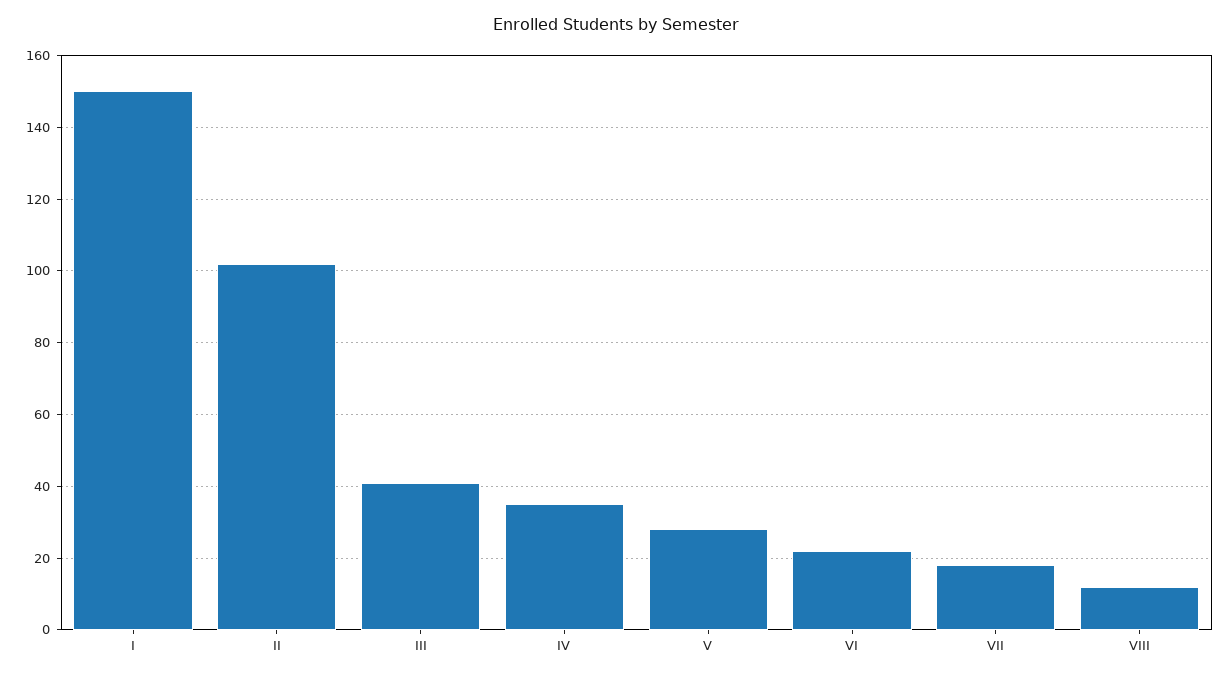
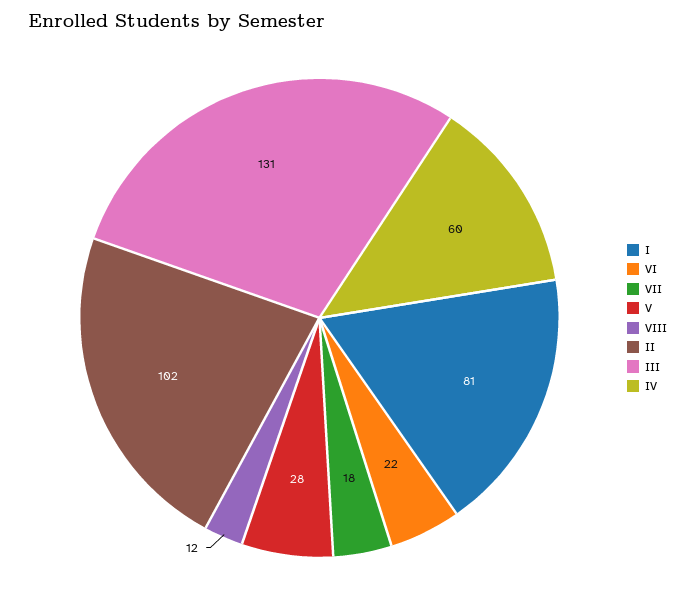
  {
-   "I": 150,
+   "I": 81,
    "II": 102,
-   "III": 40,
+   "III": 131,
-   "IV": 35,
+   "IV": 60,
    "V": 28,
    "VI": 22,
    "VII": 18,
    "VIII": 12
  }

